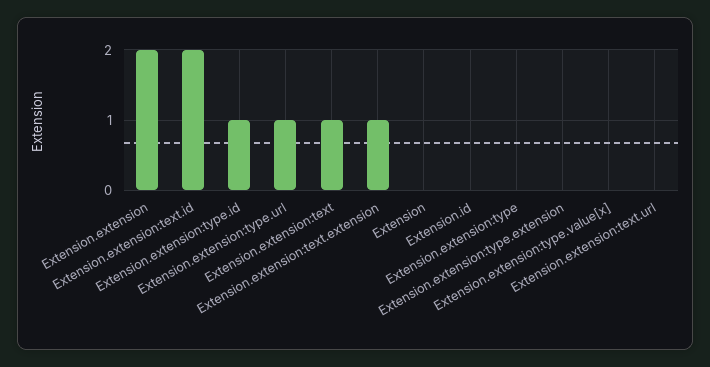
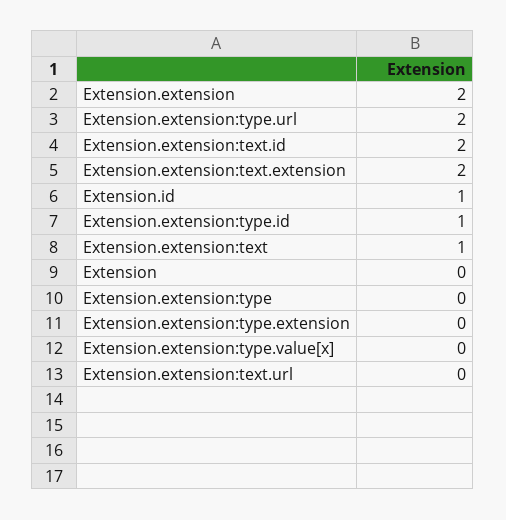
  {
    "Extension.extension": 2,
    "Extension.extension:text.id": 2,
    "Extension.extension:type.id": 1,
-   "Extension.extension:type.url": 1,
+   "Extension.extension:type.url": 2,
    "Extension.extension:text": 1,
-   "Extension.extension:text.extension": 1,
+   "Extension.extension:text.extension": 2,
    "Extension": 0,
-   "Extension.id": 0,
+   "Extension.id": 1,
    "Extension.extension:type": 0,
    "Extension.extension:type.extension": 0,
    "Extension.extension:type.value[x]": 0,
    "Extension.extension:text.url": 0
  }

